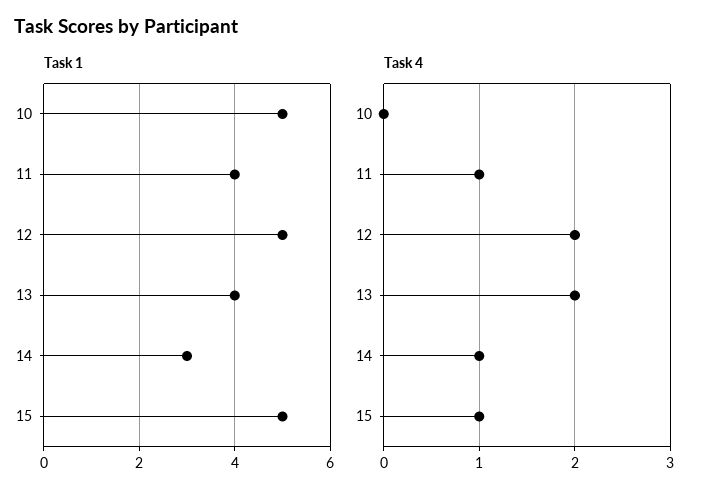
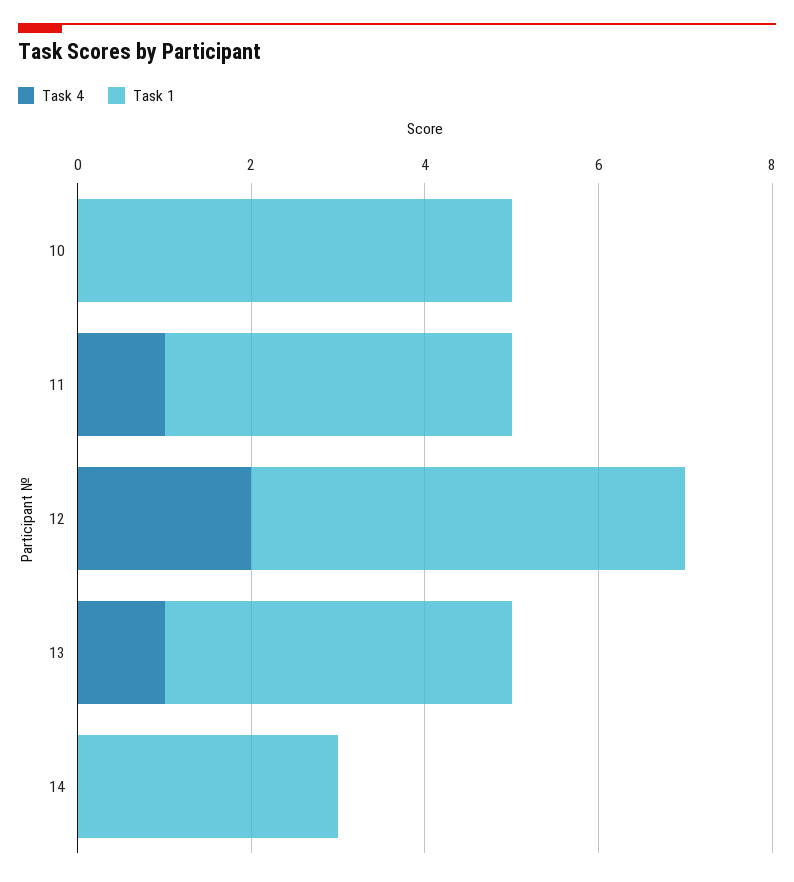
  {
    "Task 1": {
      "10": 5,
      "11": 4,
      "12": 5,
      "13": 4,
-     "14": 3,
+     "14": 3
-     "15": 5
    },
    "Task 4": {
      "10": 0,
      "11": 1,
      "12": 2,
-     "13": 2,
+     "13": 1,
-     "14": 1,
+     "14": 0
-     "15": 1
    }
  }

